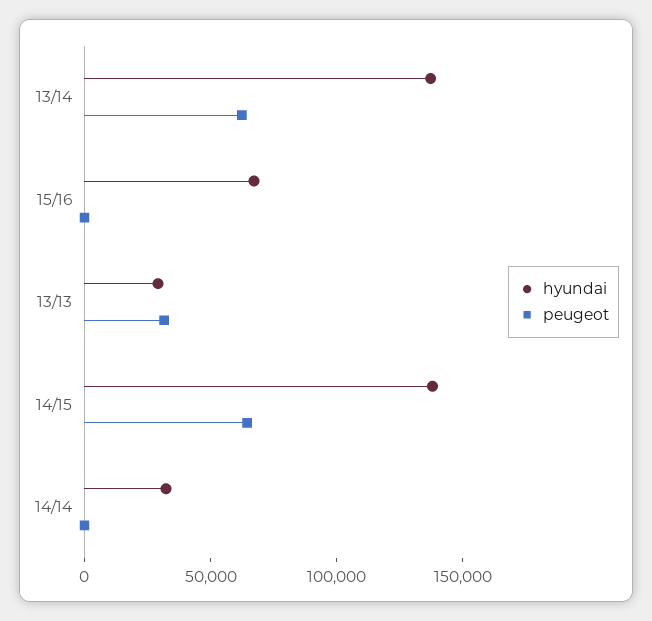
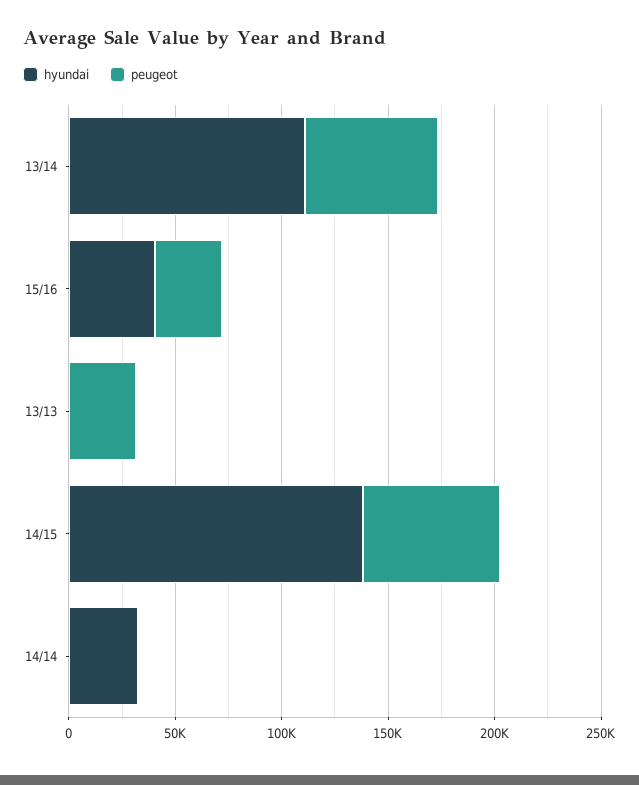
  {
    "hyundai": {
-     "13/14": 140000,
+     "13/14": 110000,
-     "15/16": 70000,
+     "15/16": 40000,
-     "13/13": 30000,
+     "13/13": 0,
      "14/15": 140000,
      "14/14": 30000
    },
    "peugeot": {
      "13/14": 60000,
-     "15/16": 0,
+     "15/16": 30000,
      "13/13": 30000,
      "14/15": 60000,
      "14/14": 0
    }
  }

